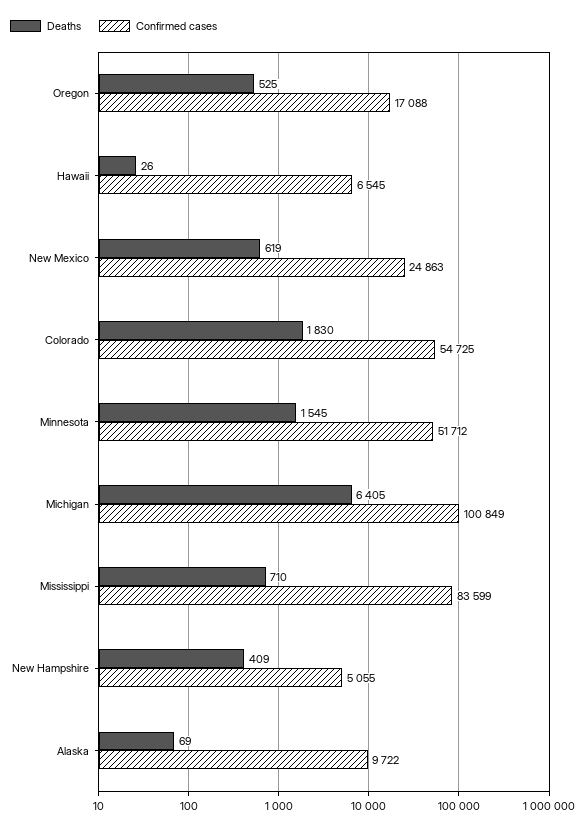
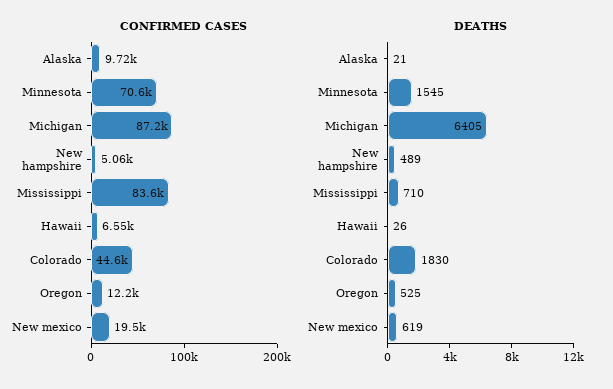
  {
    "Deaths": {
      "Oregon": 525,
      "Hawaii": 26,
      "New Mexico": 619,
      "Colorado": 1830,
      "Minnesota": 1545,
      "Michigan": 6405,
      "Mississippi": 710,
-     "New Hampshire": 409,
+     "New Hampshire": 489,
-     "Alaska": 69
+     "Alaska": 21
    },
    "Confirmed cases": {
-     "Oregon": 17088,
+     "Oregon": 12200,
      "Hawaii": 6545,
-     "New Mexico": 24863,
+     "New Mexico": 19500,
-     "Colorado": 54725,
+     "Colorado": 44600,
-     "Minnesota": 51712,
+     "Minnesota": 70600,
-     "Michigan": 100849,
+     "Michigan": 87200,
      "Mississippi": 83599,
      "New Hampshire": 5055,
      "Alaska": 9722
    }
  }

